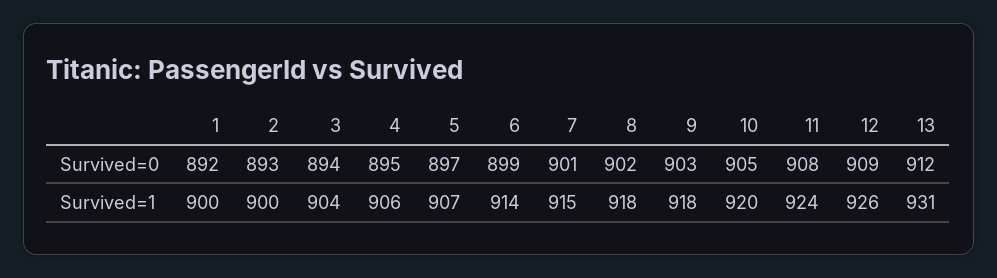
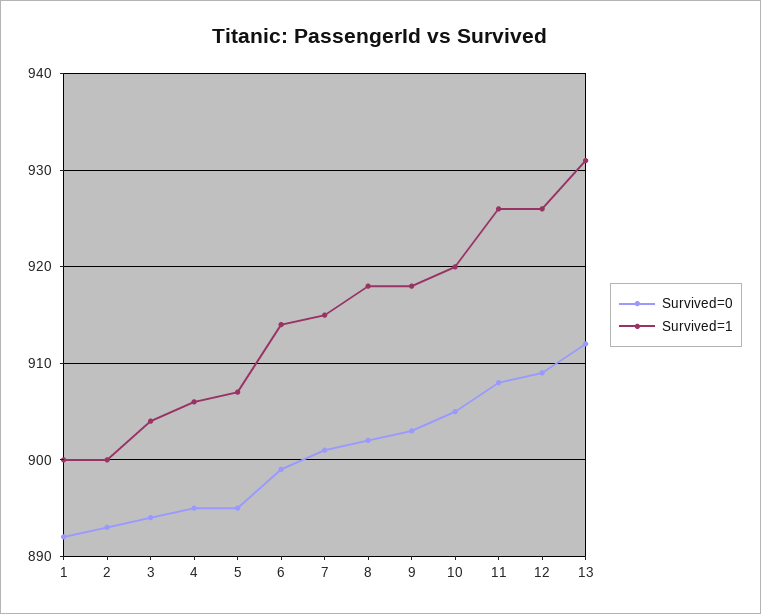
  {
    "Survived=0": {
      "1": 892,
      "2": 893,
      "3": 894,
      "4": 895,
-     "5": 897,
+     "5": 895,
      "6": 899,
      "7": 901,
      "8": 902,
      "9": 903,
      "10": 905,
      "11": 908,
      "12": 909,
      "13": 912
    },
    "Survived=1": {
      "1": 900,
      "2": 900,
      "3": 904,
      "4": 906,
      "5": 907,
      "6": 914,
      "7": 915,
      "8": 918,
      "9": 918,
      "10": 920,
-     "11": 924,
+     "11": 926,
      "12": 926,
      "13": 931
    }
  }

